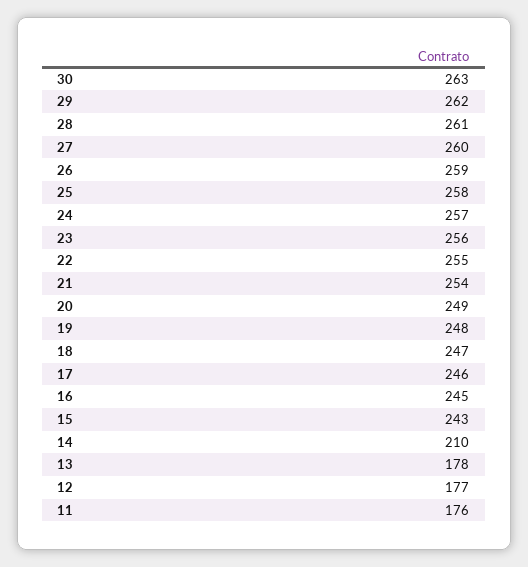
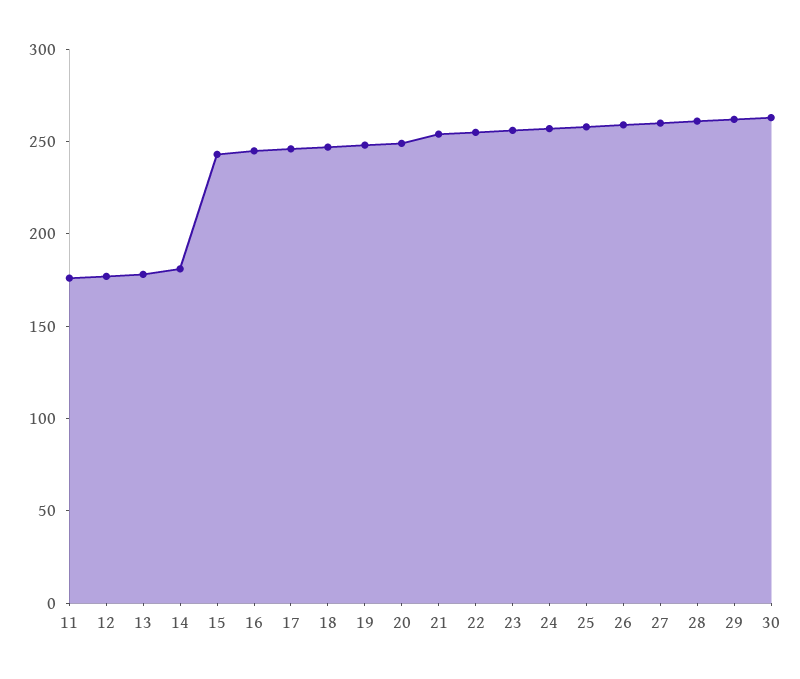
  {
    "30": 263,
    "29": 262,
    "28": 261,
    "27": 260,
    "26": 259,
    "25": 258,
    "24": 257,
    "23": 256,
    "22": 255,
    "21": 254,
    "20": 249,
    "19": 248,
    "18": 247,
    "17": 246,
    "16": 245,
    "15": 243,
-   "14": 210,
+   "14": 180,
    "13": 178,
    "12": 177,
    "11": 176
  }

